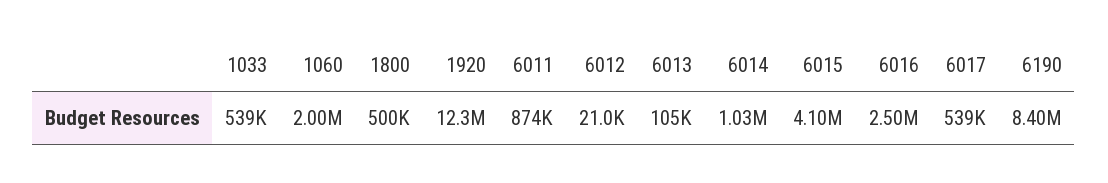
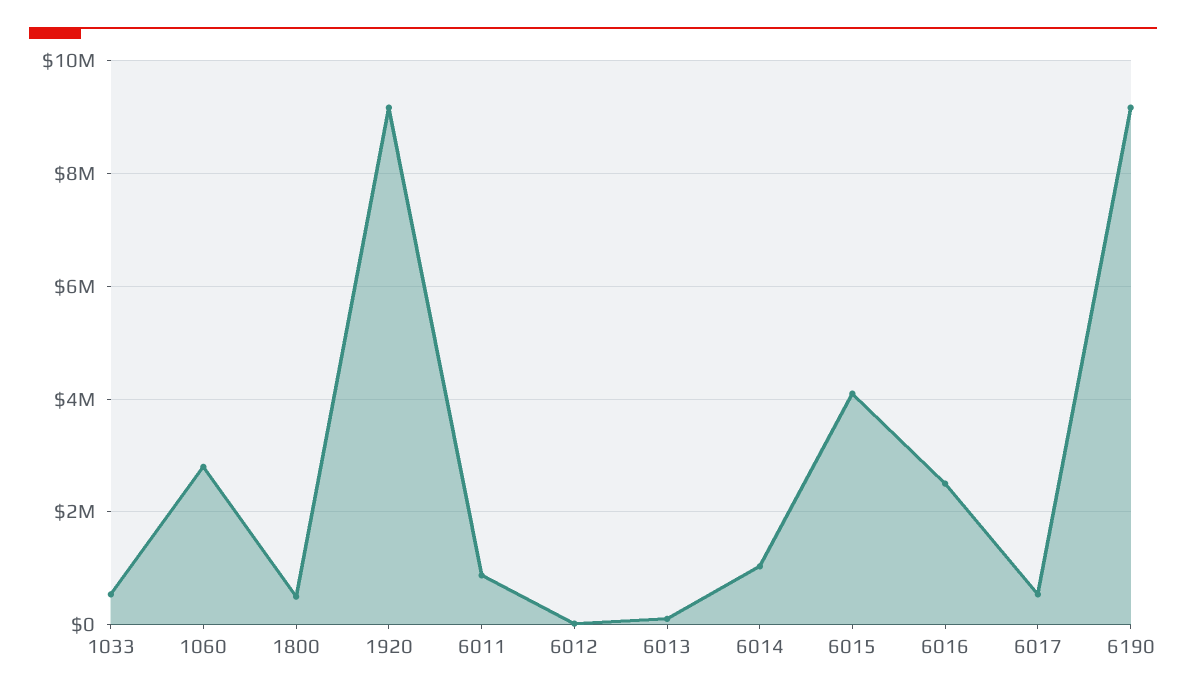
  {
    "1033": 539000,
-   "1060": 2000000,
+   "1060": 2800000,
    "1800": 500000,
-   "1920": 12300000,
+   "1920": 9200000,
    "6011": 874000,
    "6012": 21000,
    "6013": 105000,
    "6014": 1030000,
    "6015": 4100000,
    "6016": 2500000,
    "6017": 539000,
-   "6190": 8400000
+   "6190": 9200000
  }

